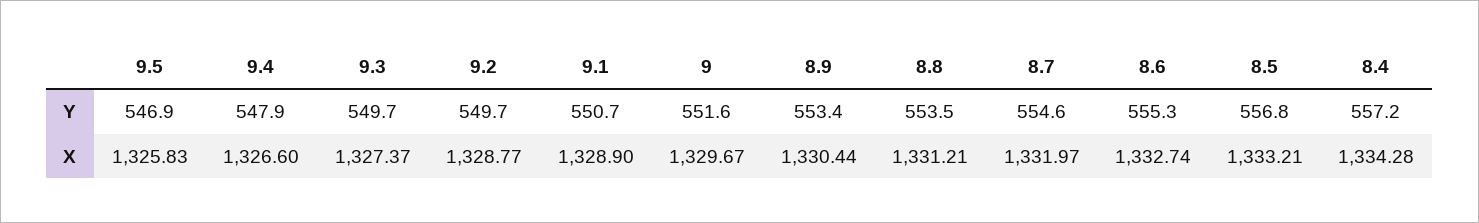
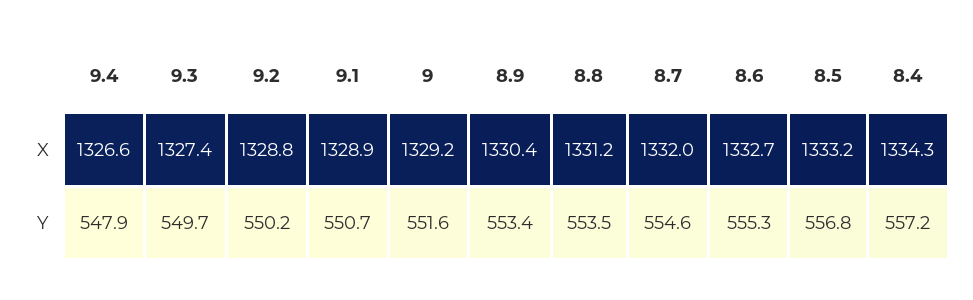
  {
-   "9.5": {
-     "Y": 546.9,
-     "X": 1325.83
-   },
    "9.4": {
      "Y": 547.9,
      "X": 1326.6
    },
    "9.3": {
      "Y": 549.7,
      "X": 1327.37
    },
    "9.2": {
-     "Y": 549.7,
+     "Y": 550.2,
      "X": 1328.77
    },
    "9.1": {
      "Y": 550.7,
      "X": 1328.9
    },
    "9": {
      "Y": 551.6,
-     "X": 1329.67
+     "X": 1329.2
    },
    "8.9": {
      "Y": 553.4,
      "X": 1330.44
    },
    "8.8": {
      "Y": 553.5,
      "X": 1331.21
    },
    "8.7": {
      "Y": 554.6,
      "X": 1331.97
    },
    "8.6": {
      "Y": 555.3,
      "X": 1332.74
    },
    "8.5": {
      "Y": 556.8,
      "X": 1333.21
    },
    "8.4": {
      "Y": 557.2,
      "X": 1334.28
    }
  }

